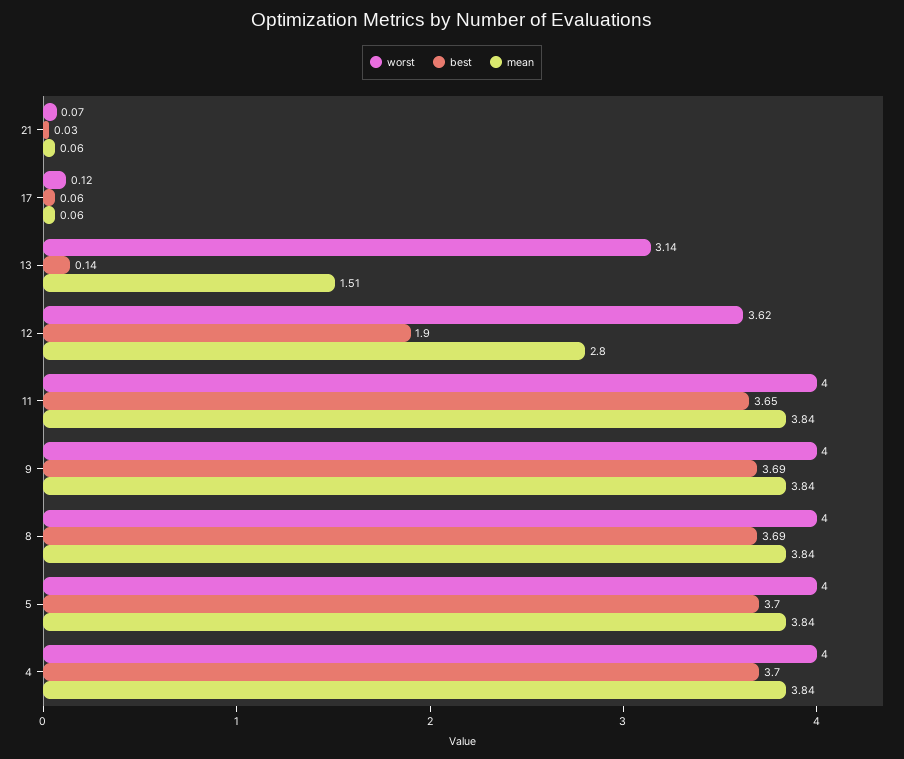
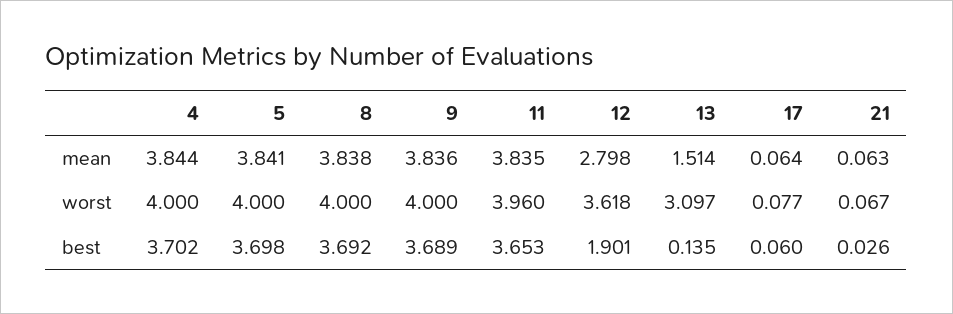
  {
    "worst": {
      "21": 0.067,
-     "17": 0.12,
+     "17": 0.077,
-     "13": 3.14,
+     "13": 3.097,
      "12": 3.618,
-     "11": 4,
+     "11": 3.96,
      "9": 4,
      "8": 4,
      "5": 4,
      "4": 4
    },
    "best": {
      "21": 0.026,
      "17": 0.06,
      "13": 0.135,
      "12": 1.901,
      "11": 3.653,
      "9": 3.689,
      "8": 3.692,
      "5": 3.698,
      "4": 3.702
    },
    "mean": {
      "21": 0.063,
      "17": 0.064,
      "13": 1.514,
      "12": 2.798,
      "11": 3.835,
      "9": 3.836,
      "8": 3.838,
      "5": 3.841,
      "4": 3.844
    }
  }

